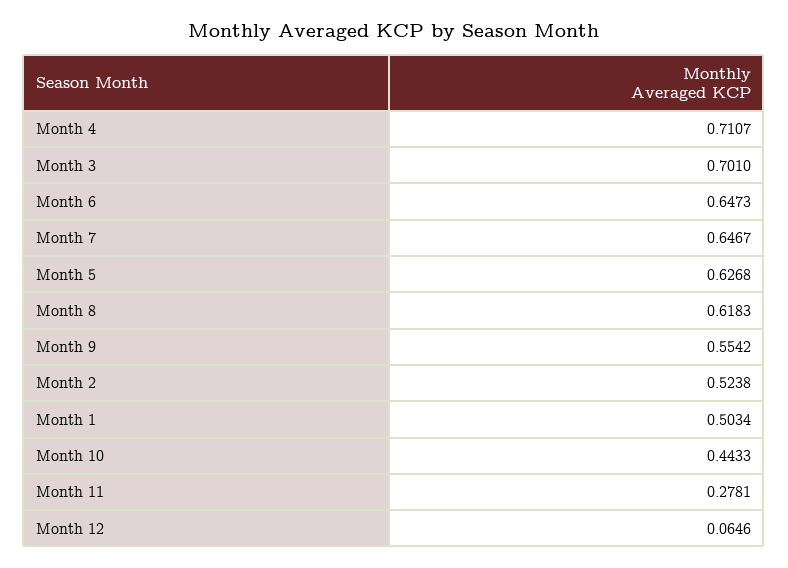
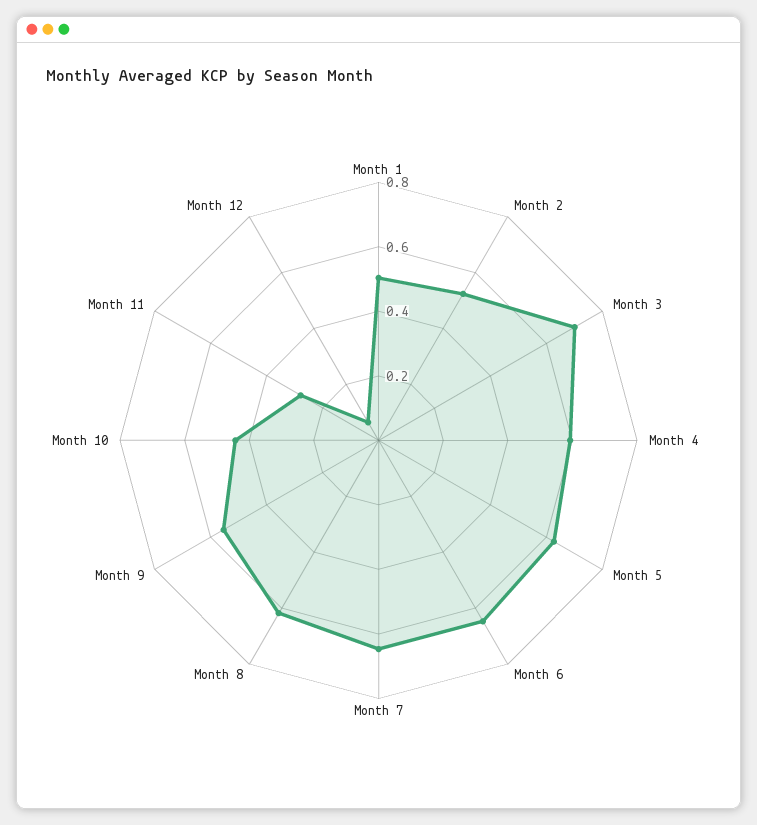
  {
-   "Month 4": 0.7107,
+   "Month 4": 0.6,
    "Month 3": 0.701,
    "Month 6": 0.6473,
    "Month 7": 0.6467,
    "Month 5": 0.6268,
    "Month 8": 0.6183,
    "Month 9": 0.5542,
    "Month 2": 0.5238,
    "Month 1": 0.5034,
    "Month 10": 0.4433,
    "Month 11": 0.2781,
    "Month 12": 0.0646
  }

